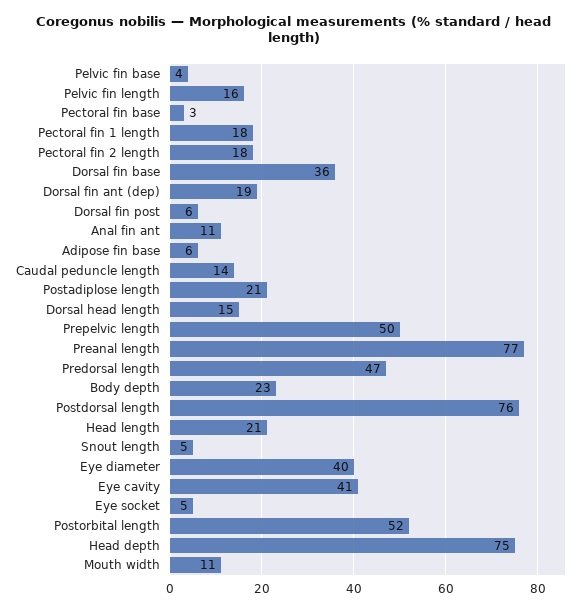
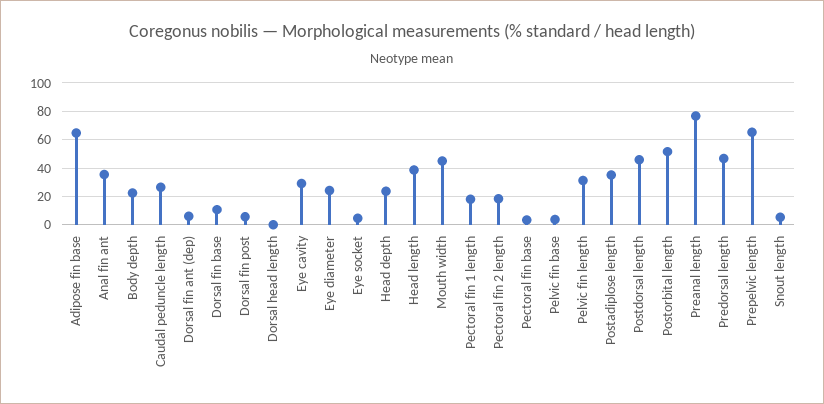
  {
    "Pelvic fin base": 4,
-   "Pelvic fin length": 16,
+   "Pelvic fin length": 30,
    "Pectoral fin base": 3,
    "Pectoral fin 1 length": 18,
    "Pectoral fin 2 length": 18,
-   "Dorsal fin base": 36,
+   "Dorsal fin base": 10,
-   "Dorsal fin ant (dep)": 19,
+   "Dorsal fin ant (dep)": 5,
    "Dorsal fin post": 6,
-   "Anal fin ant": 11,
+   "Anal fin ant": 35,
-   "Adipose fin base": 6,
+   "Adipose fin base": 65,
-   "Caudal peduncle length": 14,
+   "Caudal peduncle length": 25,
-   "Postadiplose length": 21,
+   "Postadiplose length": 35,
-   "Dorsal head length": 15,
+   "Dorsal head length": 0,
-   "Prepelvic length": 50,
+   "Prepelvic length": 65,
    "Preanal length": 77,
    "Predorsal length": 47,
    "Body depth": 23,
-   "Postdorsal length": 76,
+   "Postdorsal length": 45,
-   "Head length": 21,
+   "Head length": 40,
    "Snout length": 5,
-   "Eye diameter": 40,
+   "Eye diameter": 25,
-   "Eye cavity": 41,
+   "Eye cavity": 30,
    "Eye socket": 5,
    "Postorbital length": 52,
-   "Head depth": 75,
+   "Head depth": 25,
-   "Mouth width": 11
+   "Mouth width": 45
  }

